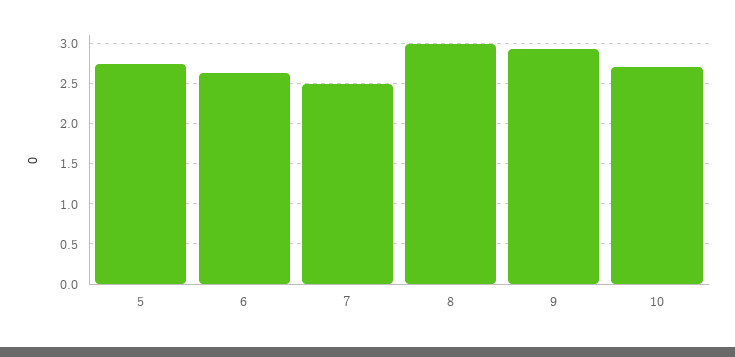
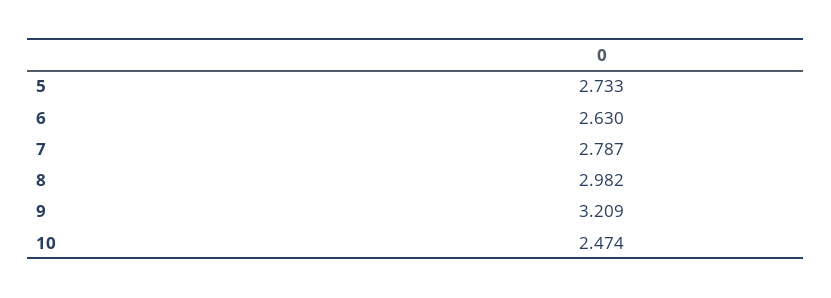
  {
    "5": 2.733,
    "6": 2.63,
-   "7": 2.5,
+   "7": 2.787,
    "8": 2.982,
-   "9": 2.9,
+   "9": 3.209,
-   "10": 2.7
+   "10": 2.474
  }

